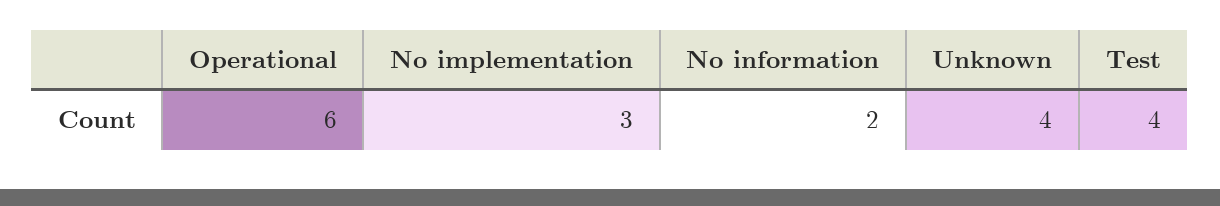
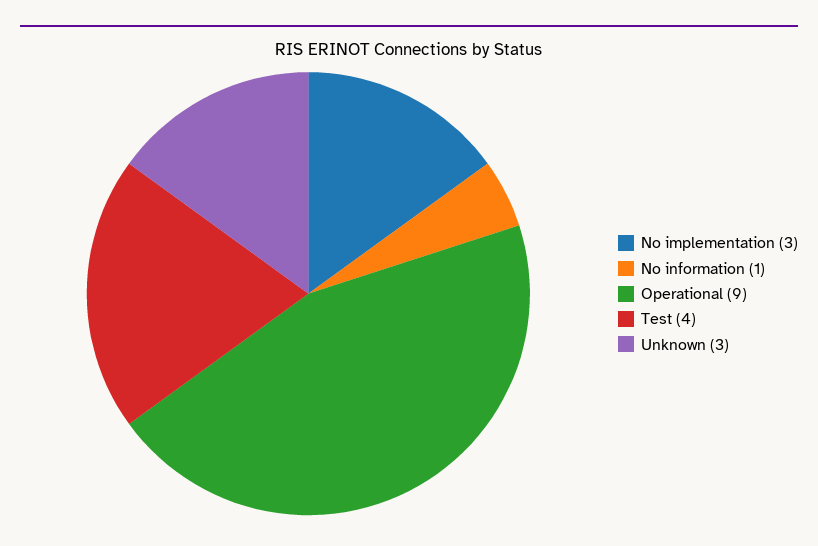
  {
-   "Operational": 6,
+   "Operational": 9,
    "No implementation": 3,
-   "No information": 2,
+   "No information": 1,
-   "Unknown": 4,
+   "Unknown": 3,
    "Test": 4
  }

